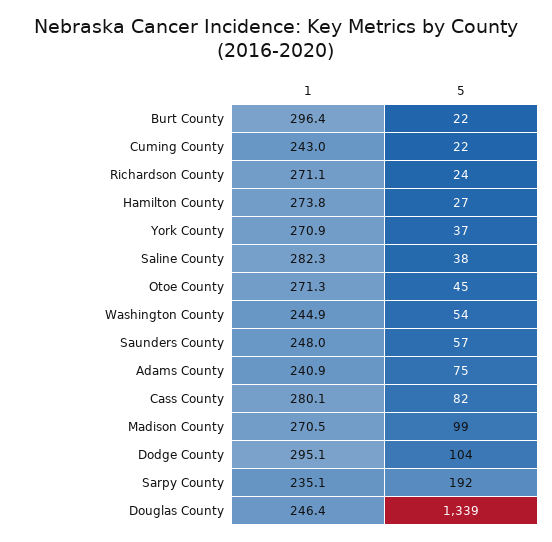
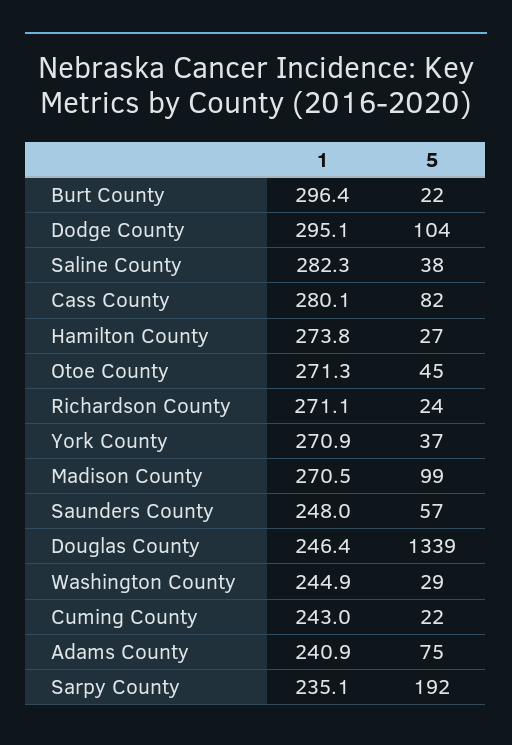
  {
    "1": {
      "Burt County": 296.4,
      "Cuming County": 243,
      "Richardson County": 271.1,
      "Hamilton County": 273.8,
      "York County": 270.9,
      "Saline County": 282.3,
      "Otoe County": 271.3,
      "Washington County": 244.9,
      "Saunders County": 248,
      "Adams County": 240.9,
      "Cass County": 280.1,
      "Madison County": 270.5,
      "Dodge County": 295.1,
      "Sarpy County": 235.1,
      "Douglas County": 246.4
    },
    "5": {
      "Burt County": 22,
      "Cuming County": 22,
      "Richardson County": 24,
      "Hamilton County": 27,
      "York County": 37,
      "Saline County": 38,
      "Otoe County": 45,
-     "Washington County": 54,
+     "Washington County": 29,
      "Saunders County": 57,
      "Adams County": 75,
      "Cass County": 82,
      "Madison County": 99,
      "Dodge County": 104,
      "Sarpy County": 192,
      "Douglas County": 1339
    }
  }

